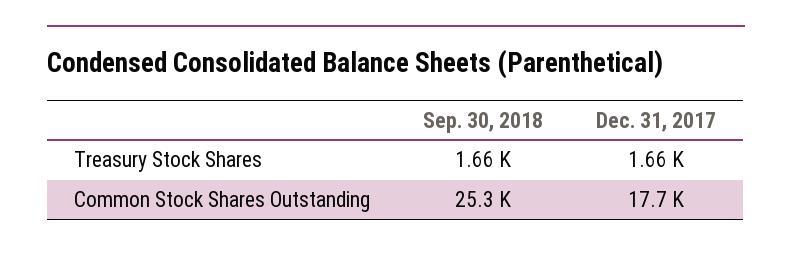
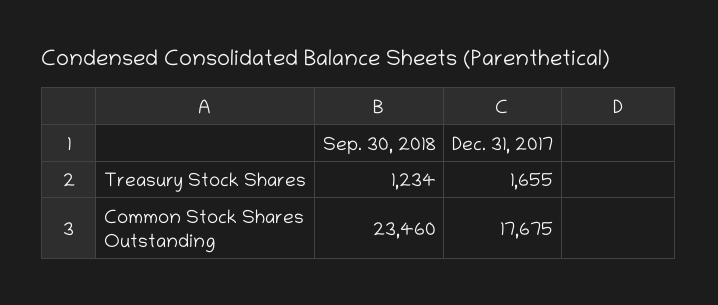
  {
    "Sep. 30, 2018": {
-     "Treasury Stock Shares": 1660,
+     "Treasury Stock Shares": 1234,
-     "Common Stock Shares Outstanding": 25300
+     "Common Stock Shares Outstanding": 23460
    },
    "Dec. 31, 2017": {
      "Treasury Stock Shares": 1655,
      "Common Stock Shares Outstanding": 17675
    }
  }

